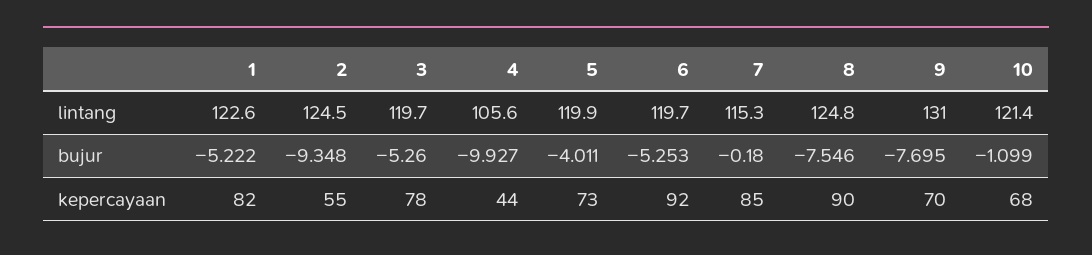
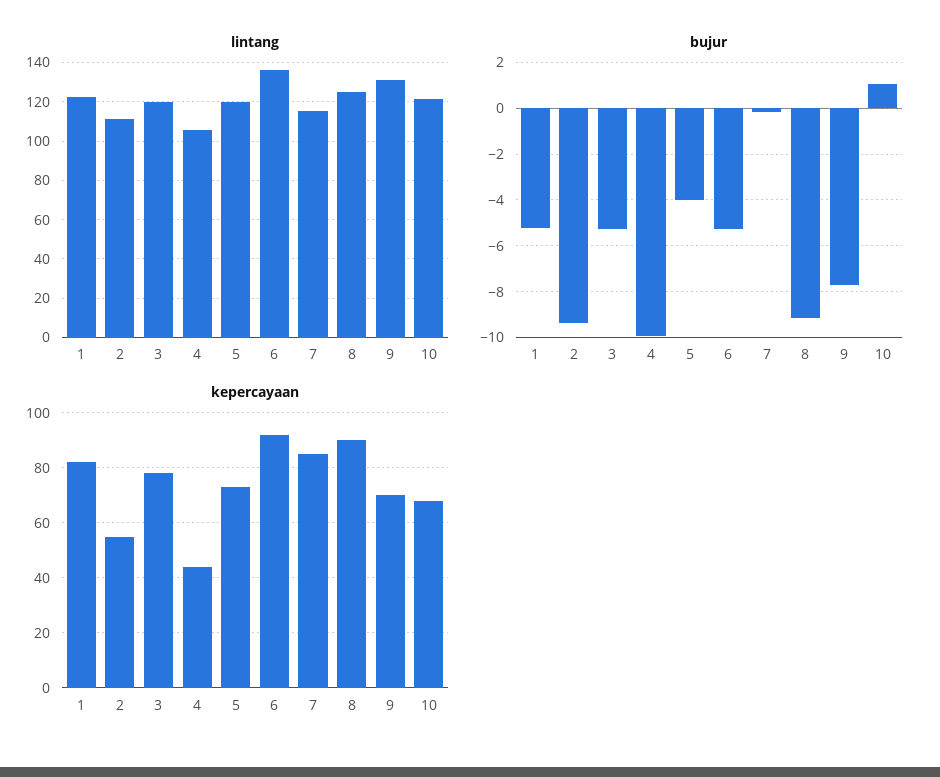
  {
    "lintang": {
      "1": 122.6,
-     "2": 124.5,
+     "2": 110,
      "3": 119.7,
      "4": 105.6,
      "5": 119.9,
-     "6": 119.7,
+     "6": 135,
      "7": 115.3,
      "8": 124.8,
      "9": 131,
      "10": 121.4
    },
    "bujur": {
      "1": -5.222,
      "2": -9.348,
      "3": -5.26,
      "4": -9.927,
      "5": -4.011,
      "6": -5.253,
      "7": -0.18,
-     "8": -7.546,
+     "8": -9,
      "9": -7.695,
-     "10": -1.099
+     "10": 1
    },
    "kepercayaan": {
      "1": 82,
      "2": 55,
      "3": 78,
      "4": 44,
      "5": 73,
      "6": 92,
      "7": 85,
      "8": 90,
      "9": 70,
      "10": 68
    }
  }

